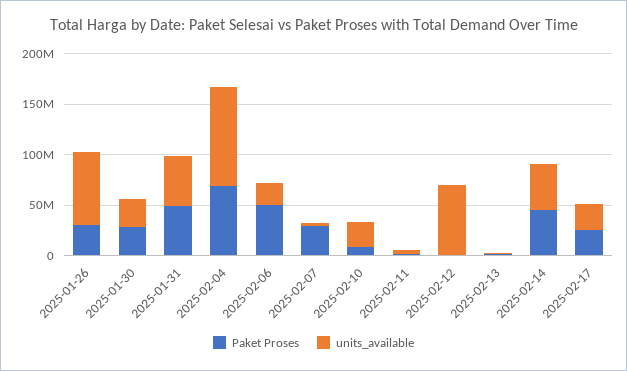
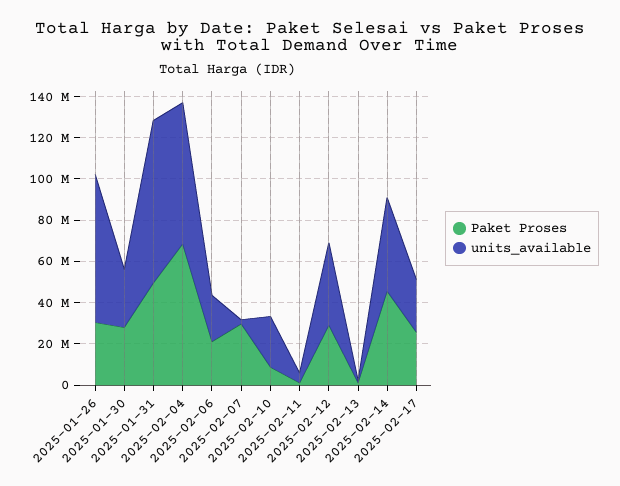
  {
    "Paket Proses": {
      "2025-01-26": 30000000,
      "2025-01-30": 30000000,
      "2025-01-31": 50000000,
      "2025-02-04": 70000000,
-     "2025-02-06": 50000000,
+     "2025-02-06": 20000000,
      "2025-02-07": 30000000,
      "2025-02-10": 10000000,
      "2025-02-11": 0,
-     "2025-02-12": 0,
+     "2025-02-12": 30000000,
      "2025-02-13": 0,
      "2025-02-14": 45000000,
      "2025-02-17": 25000000
    },
    "units_available": {
      "2025-01-26": 70000000,
      "2025-01-30": 30000000,
-     "2025-01-31": 50000000,
+     "2025-01-31": 80000000,
-     "2025-02-04": 100000000,
+     "2025-02-04": 70000000,
      "2025-02-06": 25000000,
      "2025-02-07": 0,
      "2025-02-10": 25000000,
      "2025-02-11": 5000000,
-     "2025-02-12": 70000000,
+     "2025-02-12": 40000000,
      "2025-02-13": 0,
      "2025-02-14": 45000000,
      "2025-02-17": 25000000
    }
  }

